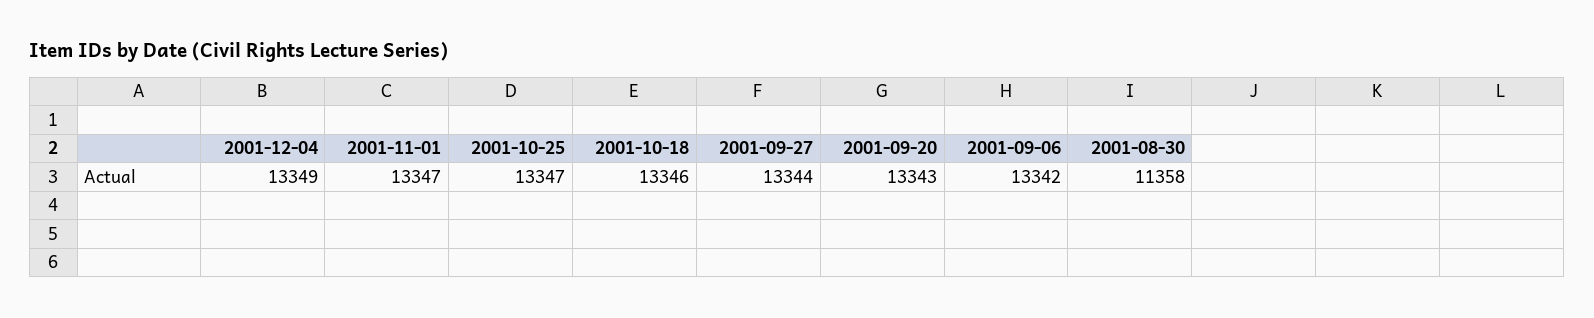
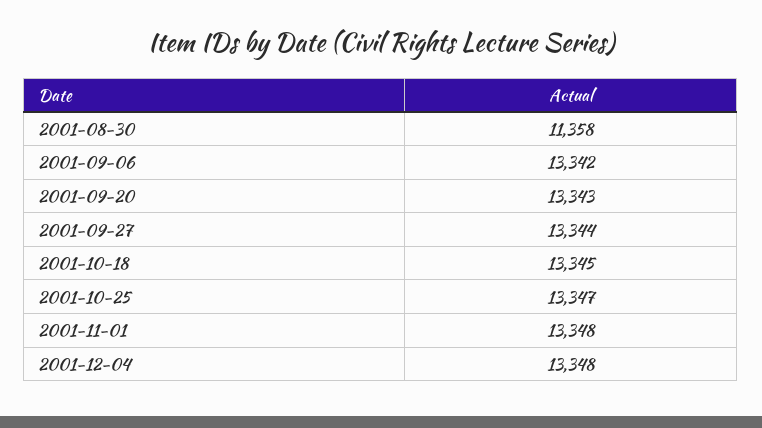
  {
-   "2001-12-04": 13349,
+   "2001-12-04": 13348,
-   "2001-11-01": 13347,
+   "2001-11-01": 13348,
    "2001-10-25": 13347,
-   "2001-10-18": 13346,
+   "2001-10-18": 13345,
    "2001-09-27": 13344,
    "2001-09-20": 13343,
    "2001-09-06": 13342,
    "2001-08-30": 11358
  }

